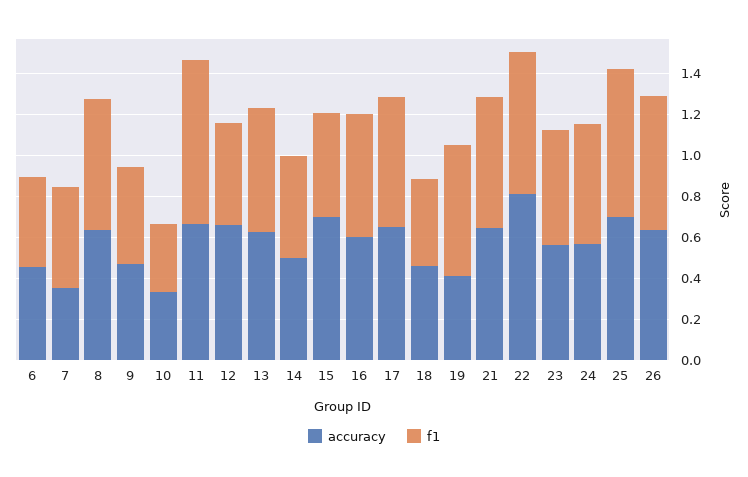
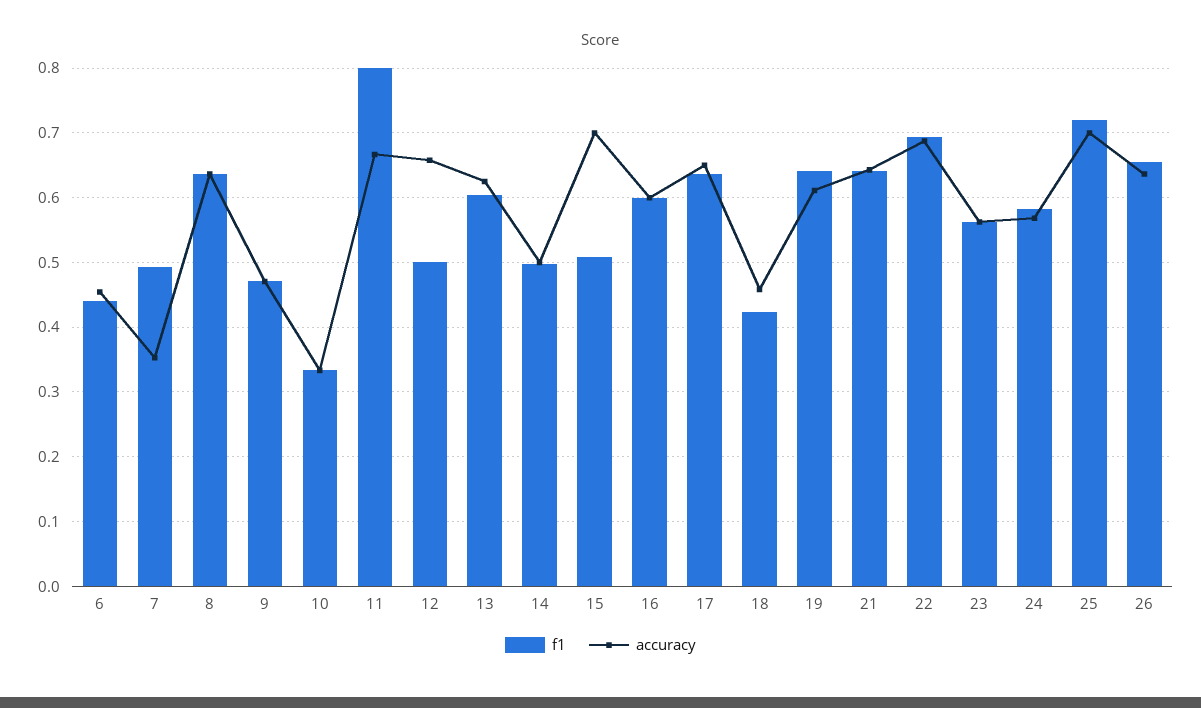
  {
    "accuracy": {
      "6": 0.45,
      "7": 0.35,
      "8": 0.64,
      "9": 0.47,
      "10": 0.33,
      "11": 0.67,
      "12": 0.66,
      "13": 0.63,
      "14": 0.5,
      "15": 0.7,
      "16": 0.6,
      "17": 0.65,
      "18": 0.46,
-     "19": 0.4,
+     "19": 0.61,
      "21": 0.64,
-     "22": 0.8,
+     "22": 0.69,
      "23": 0.56,
      "24": 0.57,
      "25": 0.7,
      "26": 0.64
    },
    "f1": {
      "6": 0.44,
      "7": 0.49,
      "8": 0.64,
      "9": 0.47,
      "10": 0.33,
      "11": 0.8,
      "12": 0.5,
      "13": 0.6,
      "14": 0.5,
      "15": 0.51,
      "16": 0.6,
      "17": 0.64,
      "18": 0.42,
      "19": 0.64,
      "21": 0.64,
      "22": 0.69,
      "23": 0.56,
      "24": 0.58,
      "25": 0.72,
      "26": 0.66
    }
  }

